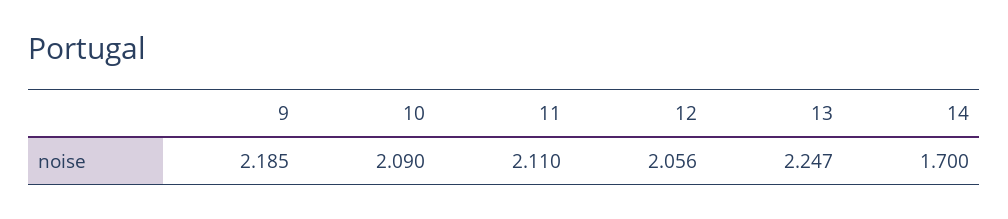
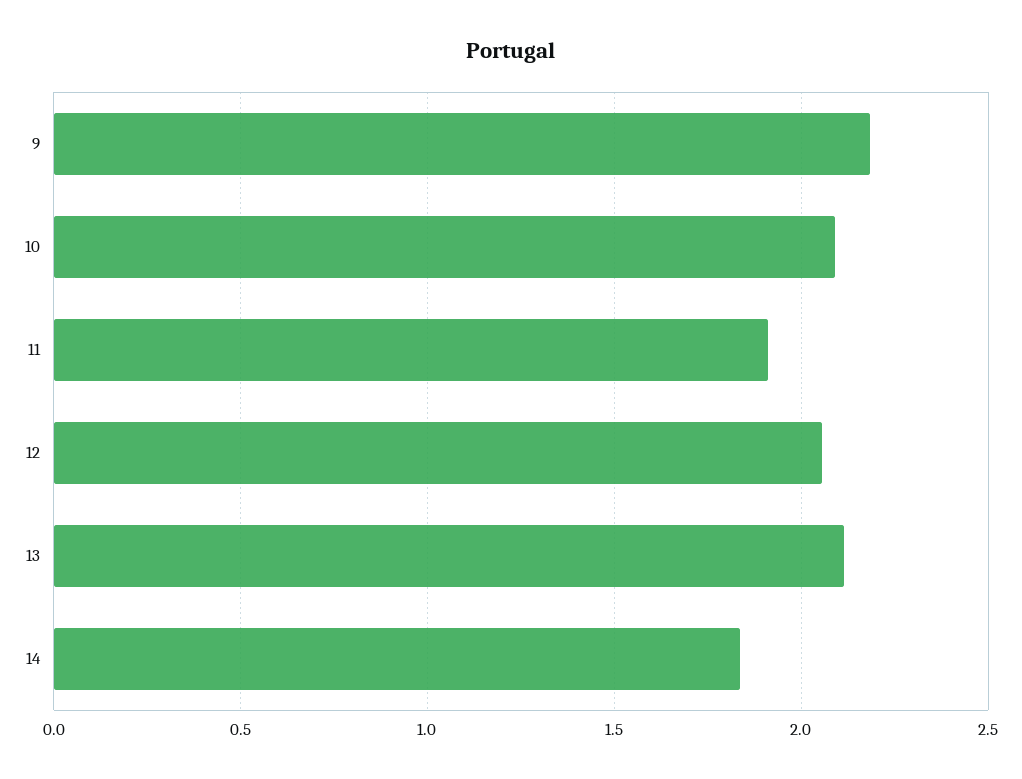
  {
    "9": 2.185,
    "10": 2.09,
-   "11": 2.11,
+   "11": 1.9,
    "12": 2.056,
-   "13": 2.247,
+   "13": 2.1,
-   "14": 1.7
+   "14": 1.85
  }

